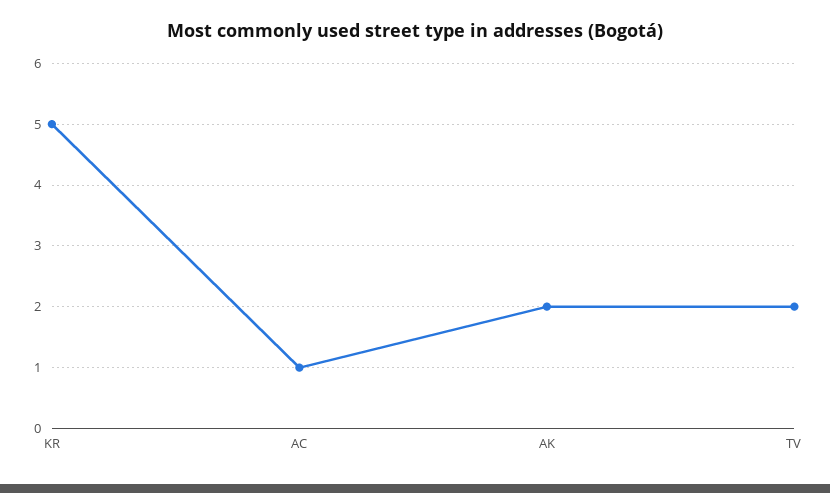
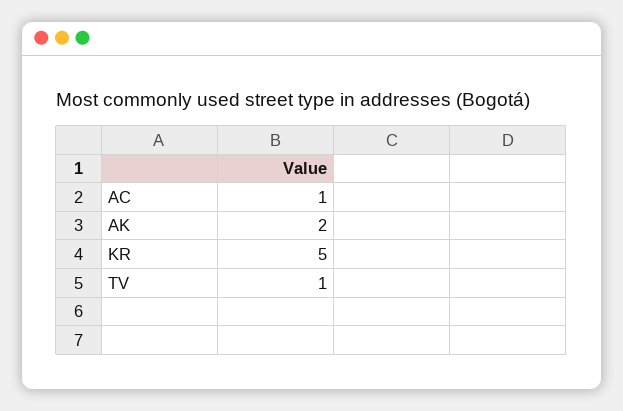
  {
    "KR": 5,
    "AC": 1,
    "AK": 2,
-   "TV": 2
+   "TV": 1
  }

